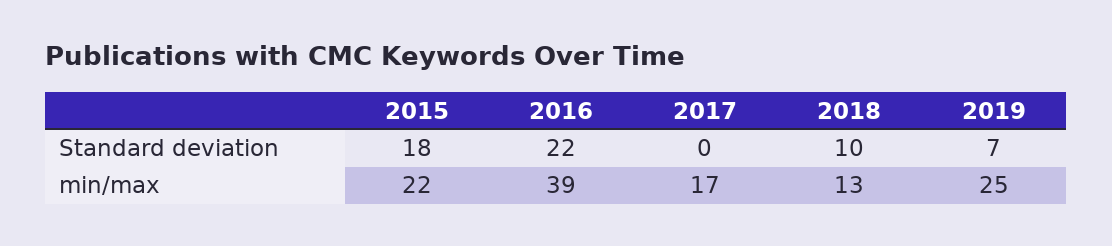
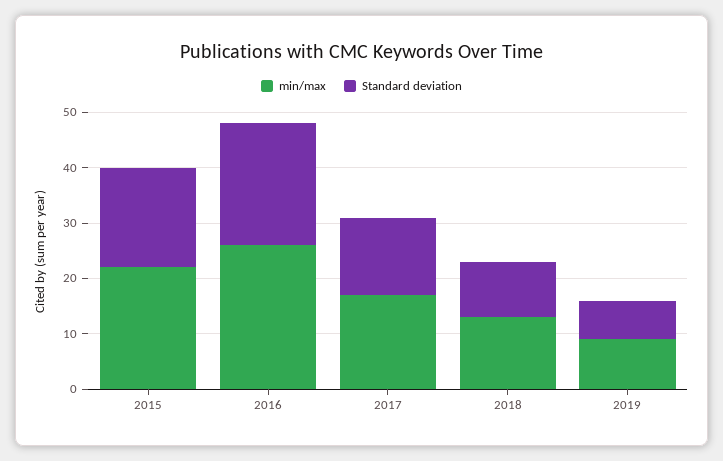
  {
    "Standard deviation": {
      "2015": 18,
      "2016": 22,
-     "2017": 0,
+     "2017": 15,
      "2018": 10,
      "2019": 7
    },
    "min/max": {
      "2015": 22,
-     "2016": 39,
+     "2016": 25,
      "2017": 17,
      "2018": 13,
-     "2019": 25
+     "2019": 10
    }
  }

